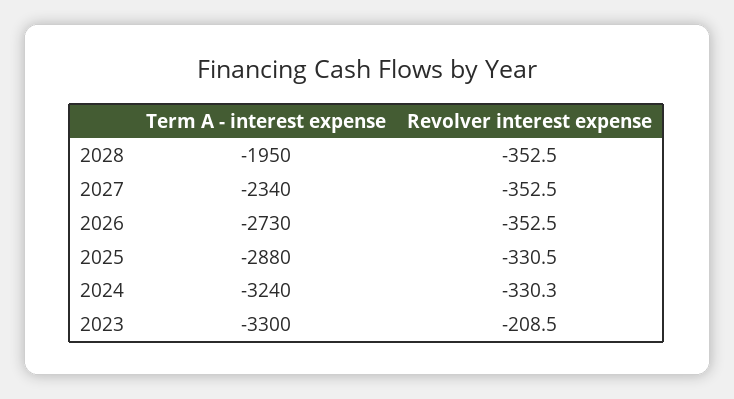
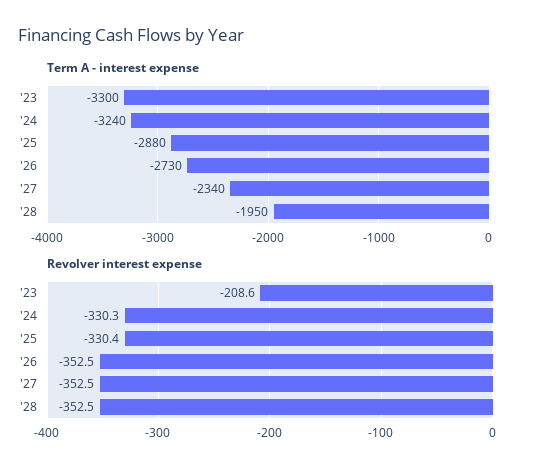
  {
    "Term A - interest expense": {
      "2028": -1950,
      "2027": -2340,
      "2026": -2730,
      "2025": -2880,
      "2024": -3240,
      "2023": -3300
    },
    "Revolver interest expense": {
      "2028": -352.5,
      "2027": -352.5,
      "2026": -352.5,
-     "2025": -330.5,
+     "2025": -330.4,
      "2024": -330.3,
-     "2023": -208.5
+     "2023": -208.6
    }
  }

